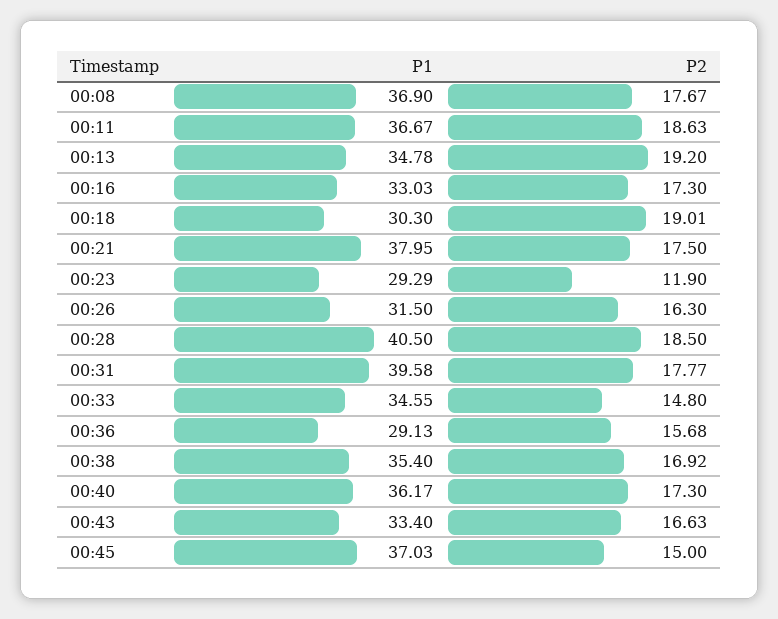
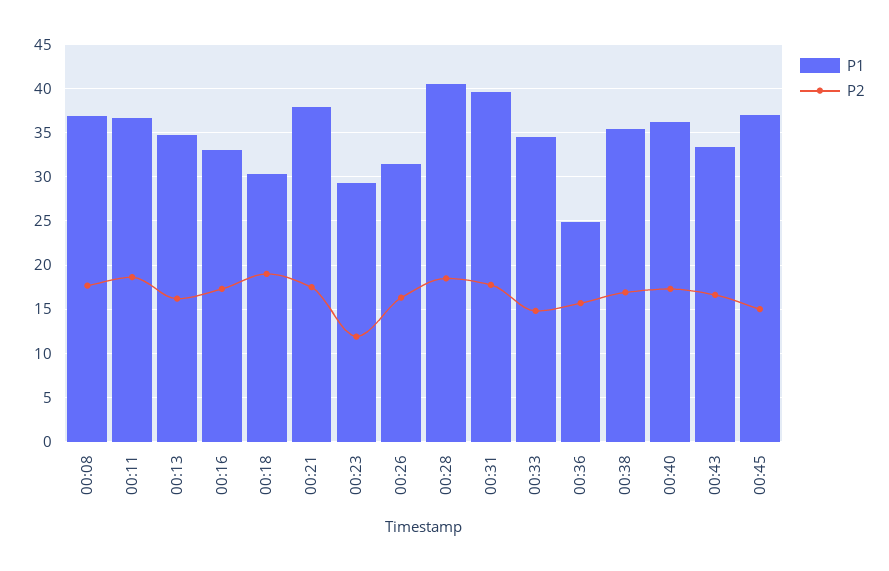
  {
    "P1": {
      "00:08": 36.9,
      "00:11": 36.67,
      "00:13": 34.78,
      "00:16": 33.03,
      "00:18": 30.3,
      "00:21": 37.95,
      "00:23": 29.29,
      "00:26": 31.5,
      "00:28": 40.5,
      "00:31": 39.58,
      "00:33": 34.55,
-     "00:36": 29.13,
+     "00:36": 25,
      "00:38": 35.4,
      "00:40": 36.17,
      "00:43": 33.4,
      "00:45": 37.03
    },
    "P2": {
      "00:08": 17.67,
      "00:11": 18.63,
-     "00:13": 19.2,
+     "00:13": 16,
      "00:16": 17.3,
      "00:18": 19.01,
      "00:21": 17.5,
      "00:23": 11.9,
      "00:26": 16.3,
      "00:28": 18.5,
      "00:31": 17.77,
      "00:33": 14.8,
      "00:36": 15.68,
      "00:38": 16.92,
      "00:40": 17.3,
      "00:43": 16.63,
      "00:45": 15
    }
  }

